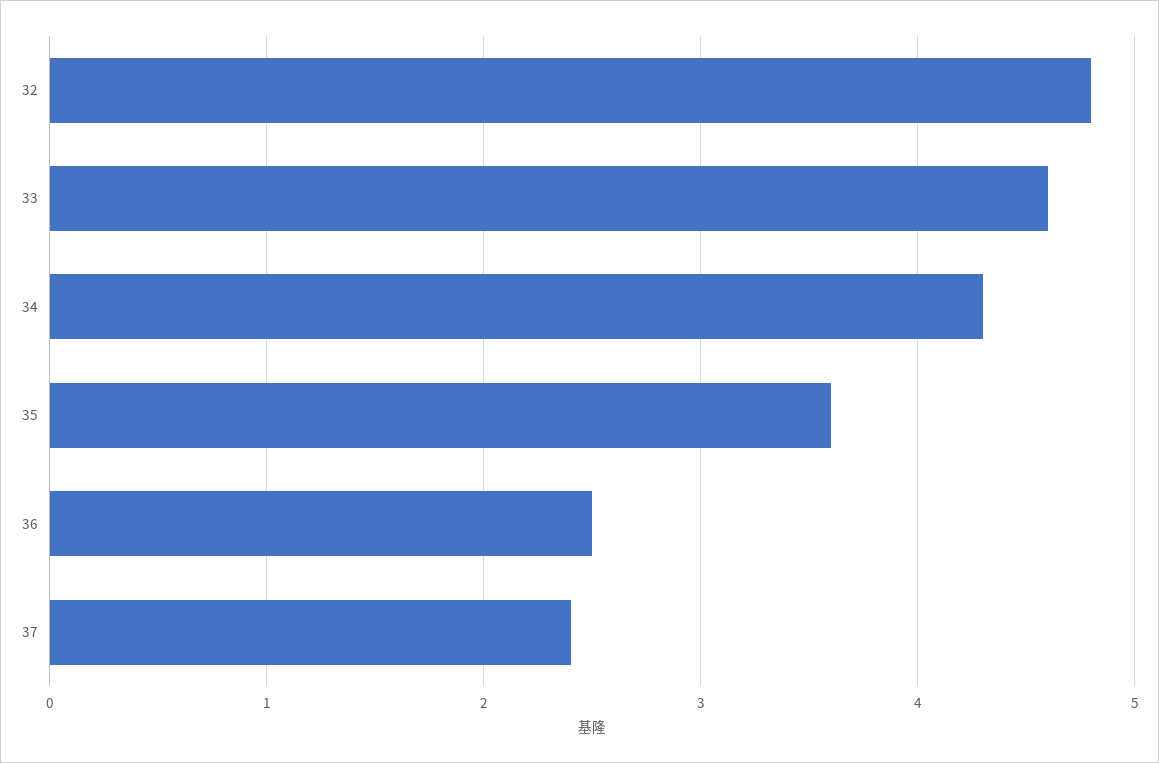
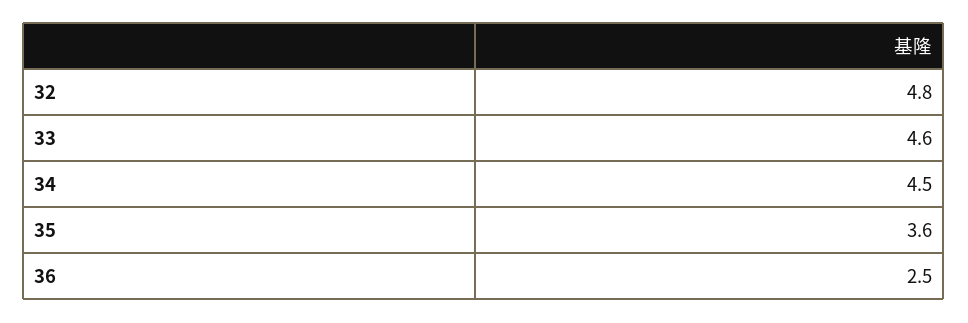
  {
    "32": 4.8,
    "33": 4.6,
-   "34": 4.3,
+   "34": 4.5,
    "35": 3.6,
-   "36": 2.5,
+   "36": 2.5
-   "37": 2.4
  }

